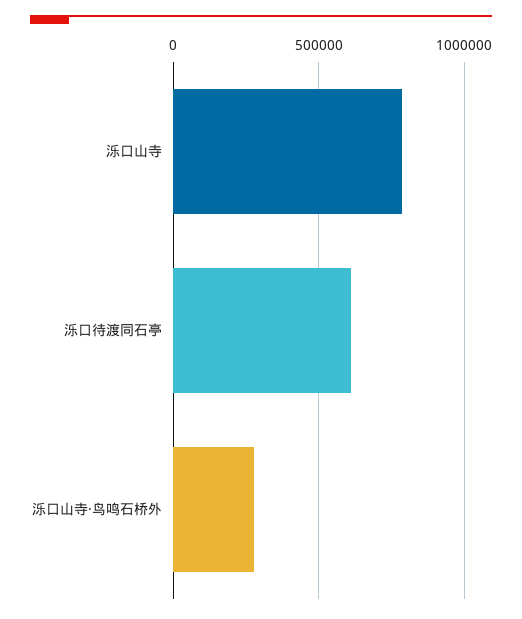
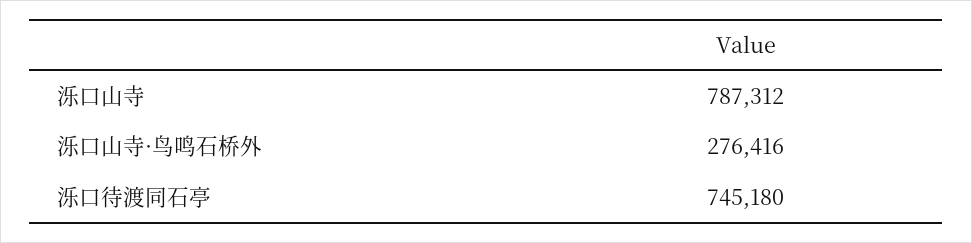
  {
    "泺口山寺": 787312,
-   "泺口待渡同石亭": 600000,
+   "泺口待渡同石亭": 745180,
    "泺口山寺·鸟鸣石桥外": 276416
  }

